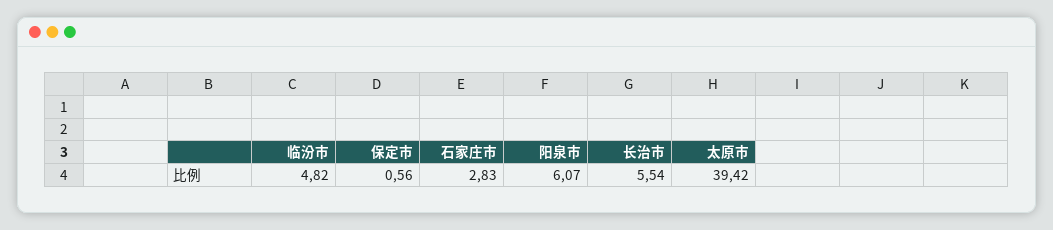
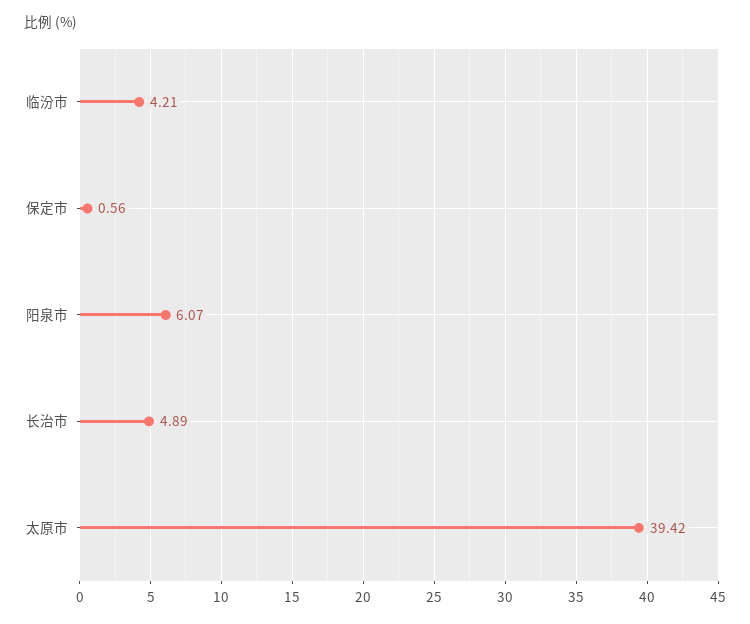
  {
-   "临汾市": 4.82,
+   "临汾市": 4.21,
    "保定市": 0.56,
-   "石家庄市": 2.83,
    "阳泉市": 6.07,
-   "长治市": 5.54,
+   "长治市": 4.89,
    "太原市": 39.42
  }

